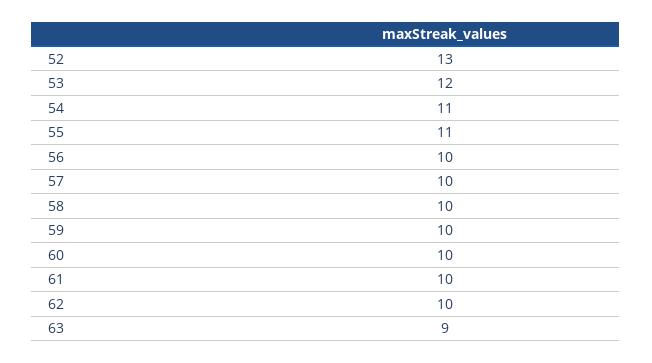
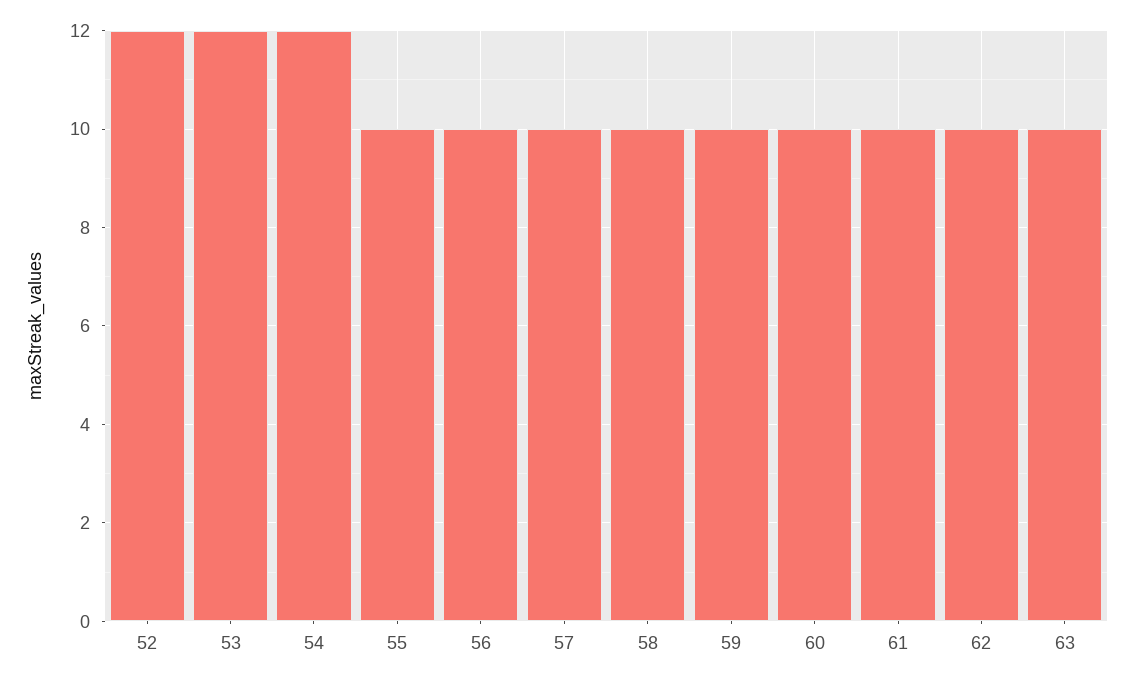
  {
-   "52": 13,
+   "52": 12,
    "53": 12,
-   "54": 11,
+   "54": 12,
-   "55": 11,
+   "55": 10,
    "56": 10,
    "57": 10,
    "58": 10,
    "59": 10,
    "60": 10,
    "61": 10,
    "62": 10,
-   "63": 9
+   "63": 10
  }

